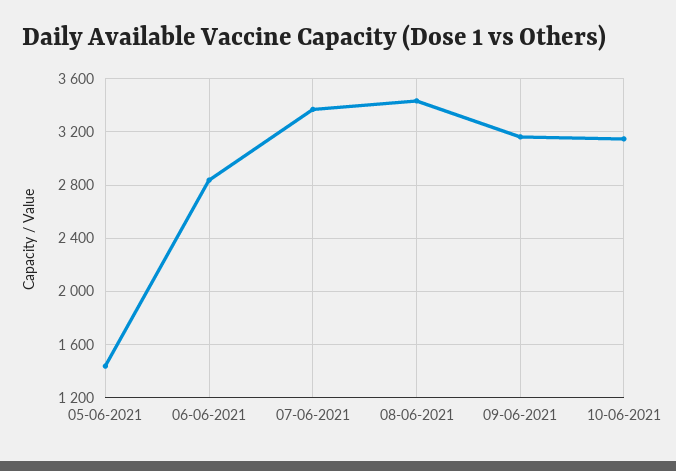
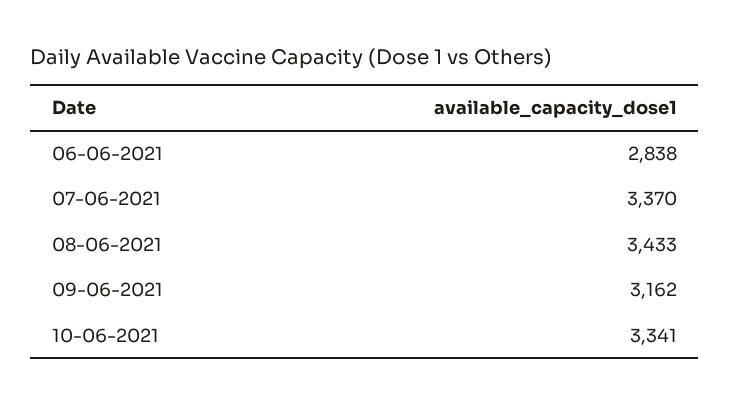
  {
-   "05-06-2021": 1450,
    "06-06-2021": 2838,
    "07-06-2021": 3370,
    "08-06-2021": 3433,
    "09-06-2021": 3162,
-   "10-06-2021": 3150
+   "10-06-2021": 3341
  }

